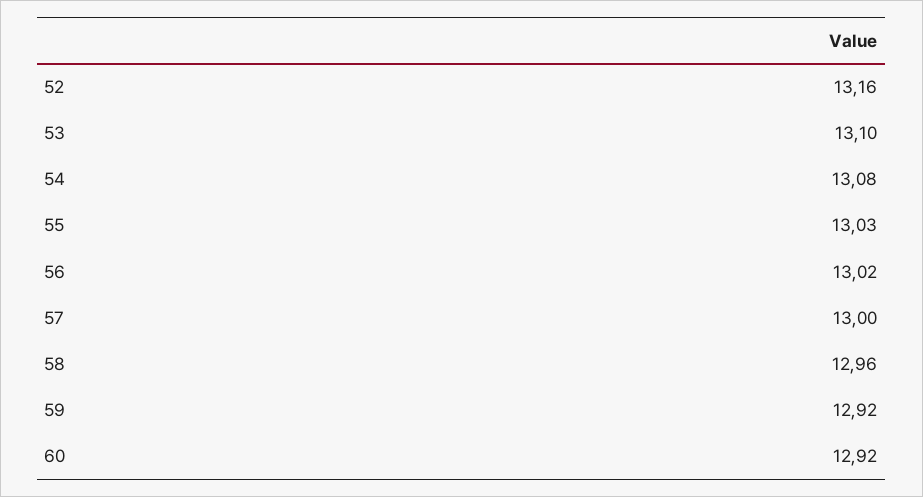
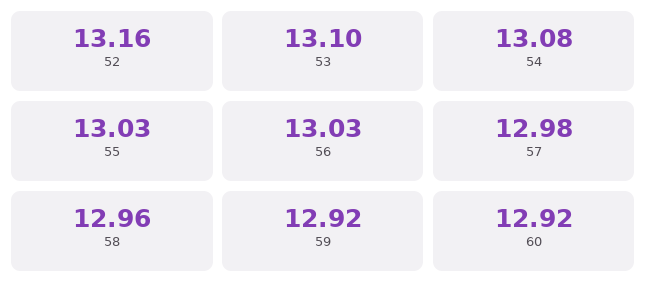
  {
    "52": 13.16,
    "53": 13.1,
    "54": 13.08,
    "55": 13.03,
-   "56": 13.02,
+   "56": 13.03,
-   "57": 13,
+   "57": 12.98,
    "58": 12.96,
    "59": 12.92,
    "60": 12.92
  }

